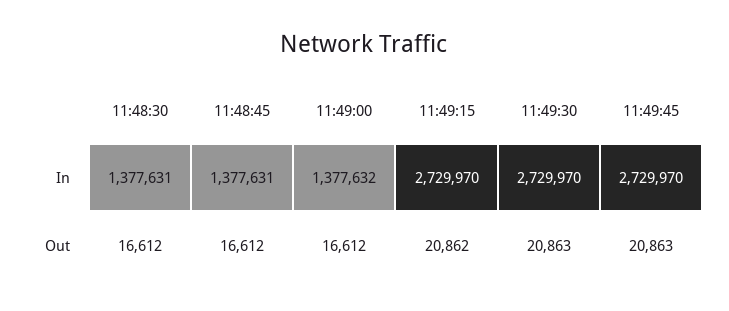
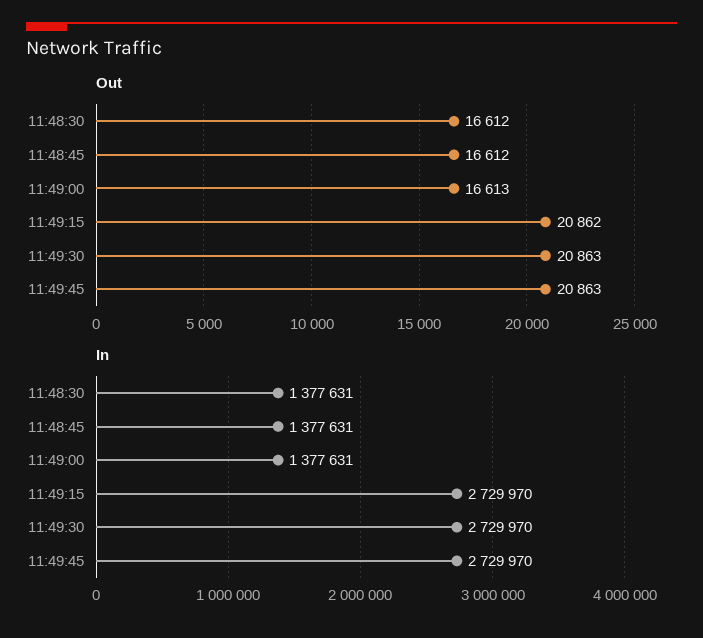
  {
    "In": {
      "11:48:30": 1377631,
      "11:48:45": 1377631,
-     "11:49:00": 1377632,
+     "11:49:00": 1377631,
      "11:49:15": 2729970,
      "11:49:30": 2729970,
      "11:49:45": 2729970
    },
    "Out": {
      "11:48:30": 16612,
      "11:48:45": 16612,
-     "11:49:00": 16612,
+     "11:49:00": 16613,
      "11:49:15": 20862,
      "11:49:30": 20863,
      "11:49:45": 20863
    }
  }

